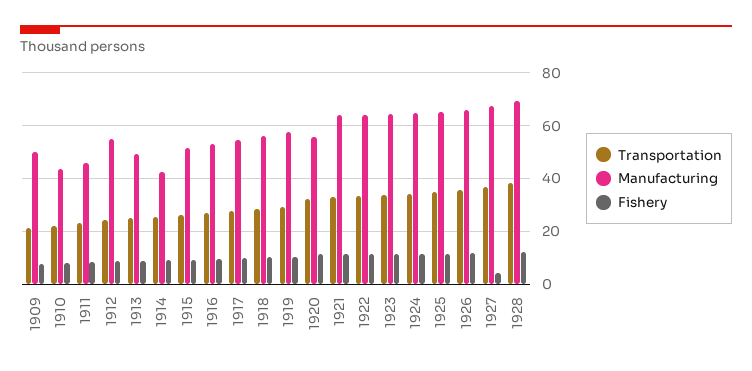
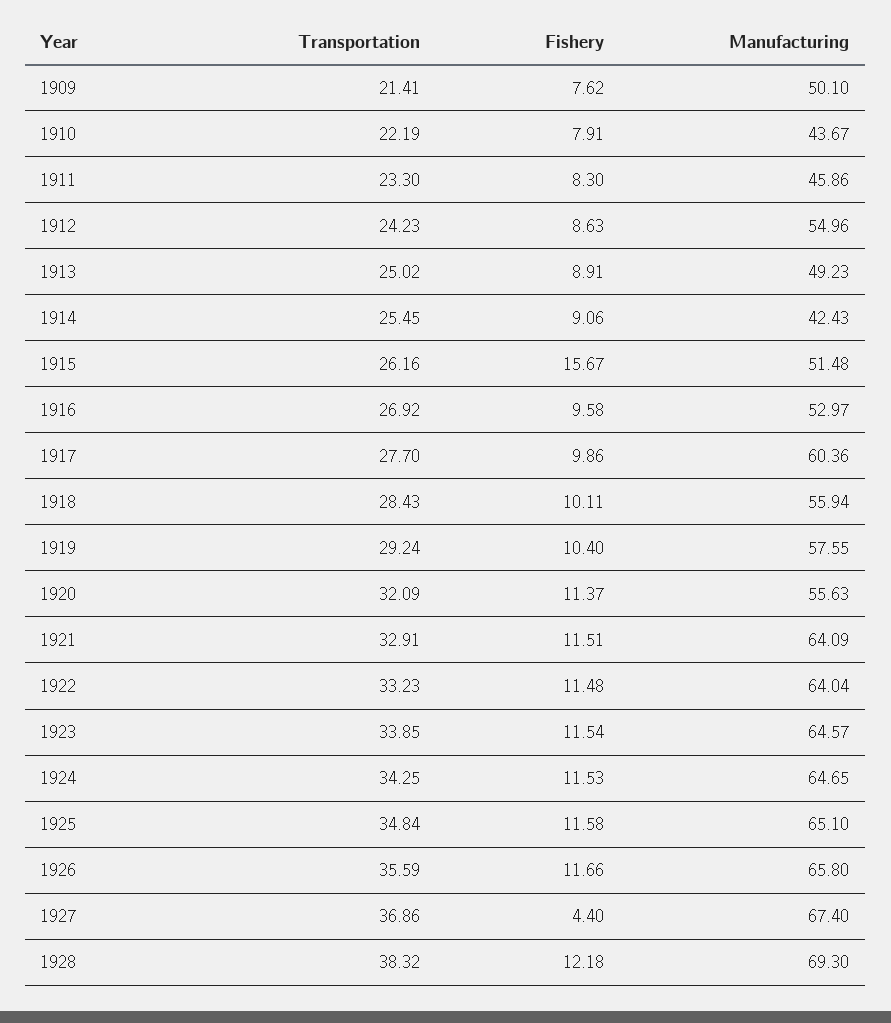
  {
    "Transportation": {
      "1909": 21.41,
      "1910": 22.19,
      "1911": 23.3,
      "1912": 24.23,
      "1913": 25.02,
      "1914": 25.45,
      "1915": 26.16,
      "1916": 26.92,
      "1917": 27.7,
      "1918": 28.43,
      "1919": 29.24,
      "1920": 32.09,
      "1921": 32.91,
      "1922": 33.23,
      "1923": 33.85,
      "1924": 34.25,
      "1925": 34.84,
      "1926": 35.59,
      "1927": 36.86,
      "1928": 38.32
    },
    "Manufacturing": {
      "1909": 50.1,
      "1910": 43.67,
      "1911": 45.86,
      "1912": 54.96,
      "1913": 49.23,
      "1914": 42.43,
      "1915": 51.48,
      "1916": 52.97,
-     "1917": 55,
+     "1917": 60.36,
      "1918": 55.94,
      "1919": 57.55,
      "1920": 55.63,
      "1921": 64.09,
      "1922": 64.04,
      "1923": 64.57,
      "1924": 64.65,
      "1925": 65.1,
      "1926": 65.8,
      "1927": 67.4,
      "1928": 69.3
    },
    "Fishery": {
      "1909": 7.62,
      "1910": 7.91,
      "1911": 8.3,
      "1912": 8.63,
      "1913": 8.91,
      "1914": 9.06,
-     "1915": 10,
+     "1915": 15.67,
      "1916": 9.58,
      "1917": 9.86,
      "1918": 10.11,
      "1919": 10.4,
      "1920": 11.37,
      "1921": 11.51,
      "1922": 11.48,
      "1923": 11.54,
      "1924": 11.53,
      "1925": 11.58,
      "1926": 11.66,
      "1927": 4.4,
      "1928": 12.18
    }
  }

